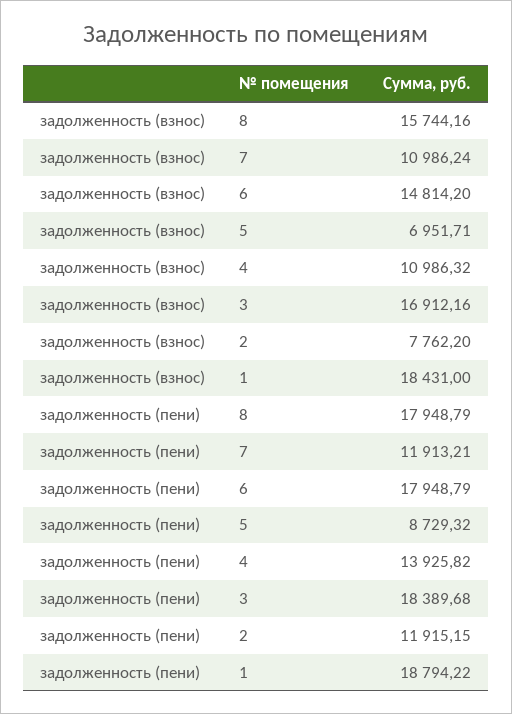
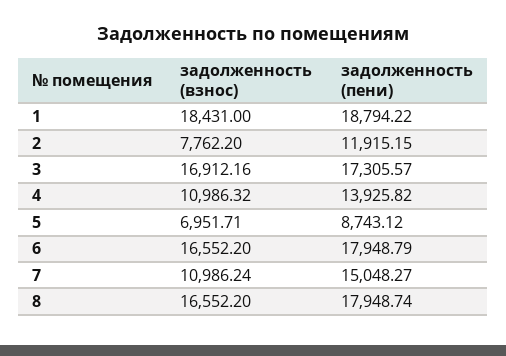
  {
    "задолженность (взнос)": {
-     "8": 15744.16,
+     "8": 16552.2,
      "7": 10986.24,
-     "6": 14814.2,
+     "6": 16552.2,
      "5": 6951.71,
      "4": 10986.32,
      "3": 16912.16,
      "2": 7762.2,
      "1": 18431
    },
    "задолженность (пени)": {
-     "8": 17948.79,
+     "8": 17948.74,
-     "7": 11913.21,
+     "7": 15048.27,
      "6": 17948.79,
-     "5": 8729.32,
+     "5": 8743.12,
      "4": 13925.82,
-     "3": 18389.68,
+     "3": 17305.57,
      "2": 11915.15,
      "1": 18794.22
    }
  }

